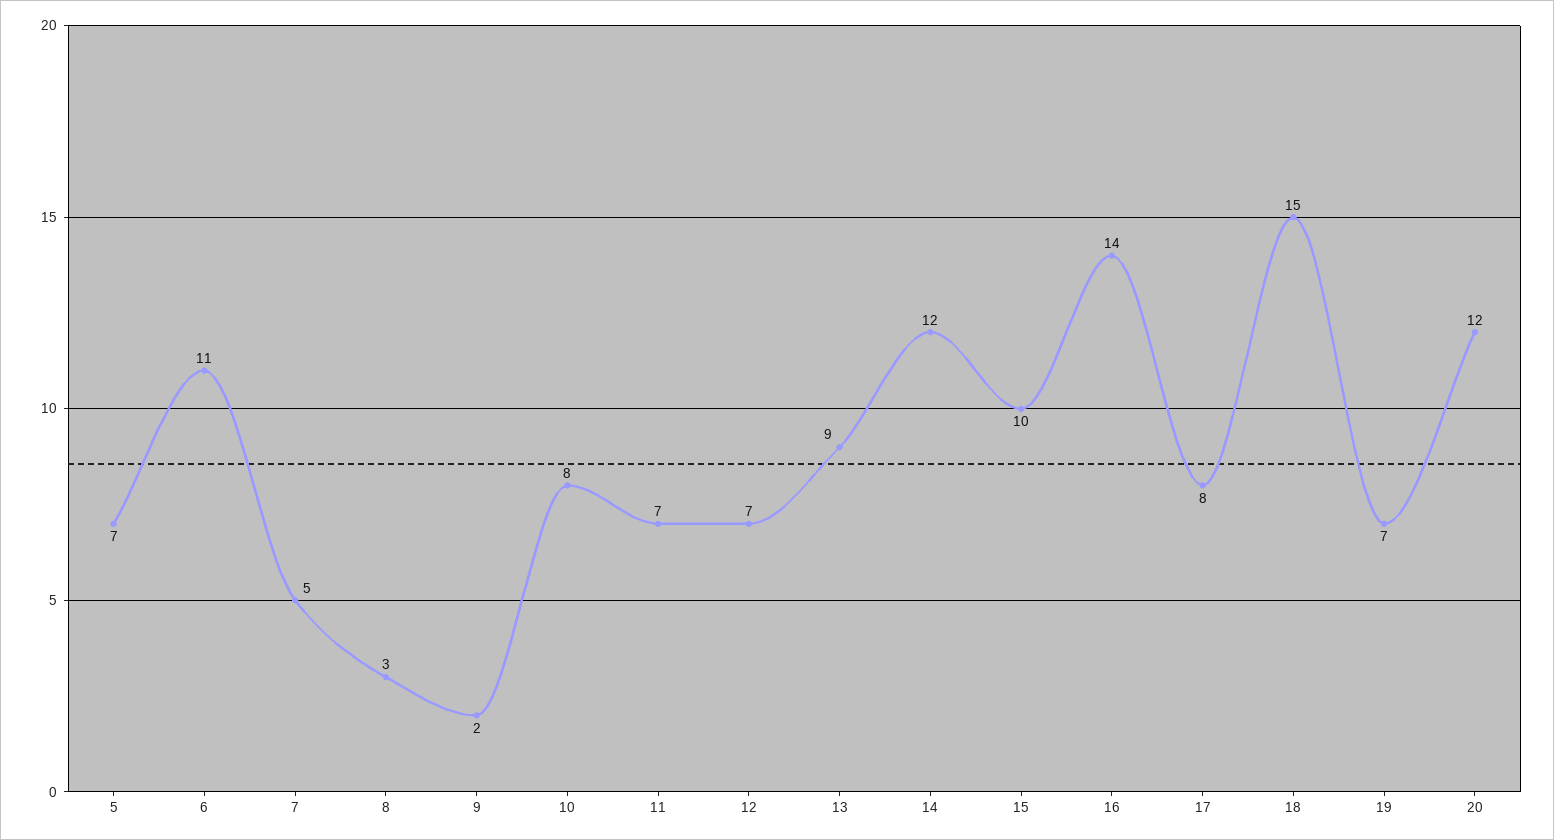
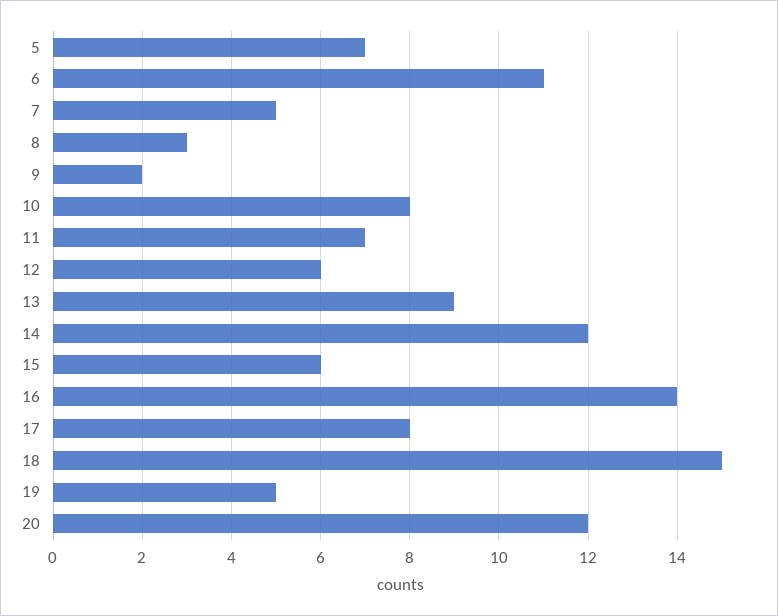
  {
    "5": 7,
    "6": 11,
    "7": 5,
    "8": 3,
    "9": 2,
    "10": 8,
    "11": 7,
-   "12": 7,
+   "12": 6,
    "13": 9,
    "14": 12,
-   "15": 10,
+   "15": 6,
    "16": 14,
    "17": 8,
    "18": 15,
-   "19": 7,
+   "19": 5,
    "20": 12
  }

